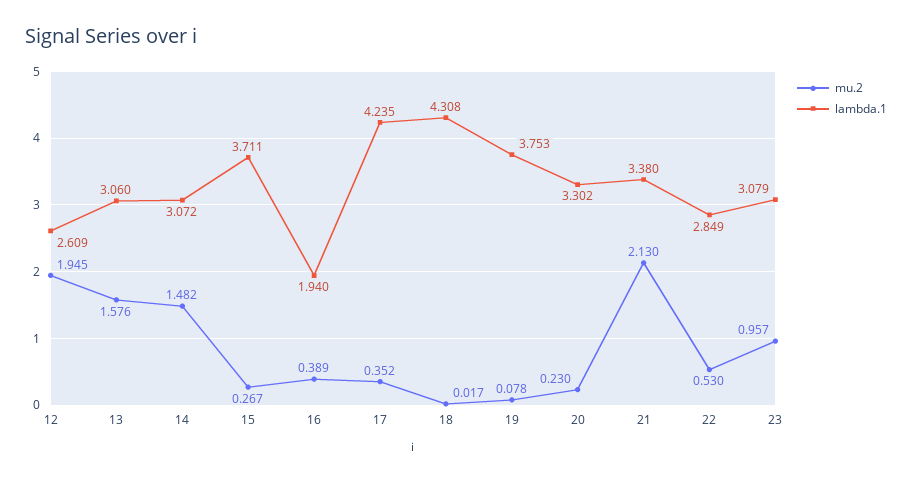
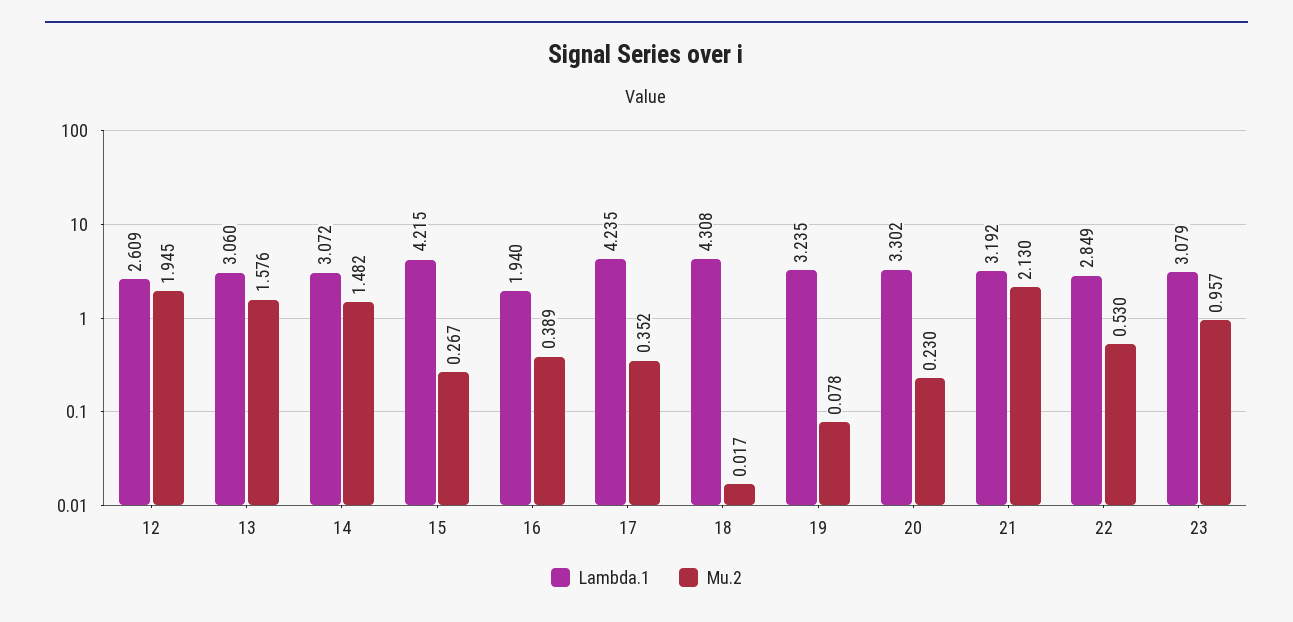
  {
    "mu.2": {
      "12": 1.945,
      "13": 1.576,
      "14": 1.482,
      "15": 0.267,
      "16": 0.389,
      "17": 0.352,
      "18": 0.017,
      "19": 0.078,
      "20": 0.23,
      "21": 2.13,
      "22": 0.53,
      "23": 0.957
    },
    "lambda.1": {
      "12": 2.609,
      "13": 3.06,
      "14": 3.072,
-     "15": 3.711,
+     "15": 4.215,
      "16": 1.94,
      "17": 4.235,
      "18": 4.308,
-     "19": 3.753,
+     "19": 3.235,
      "20": 3.302,
-     "21": 3.38,
+     "21": 3.192,
      "22": 2.849,
      "23": 3.079
    }
  }

